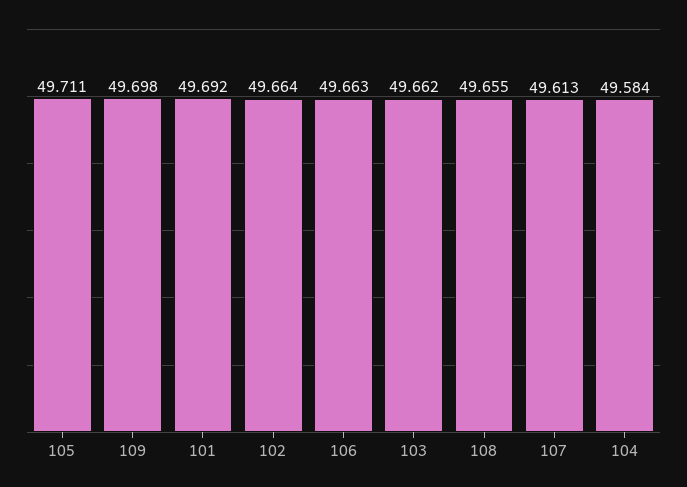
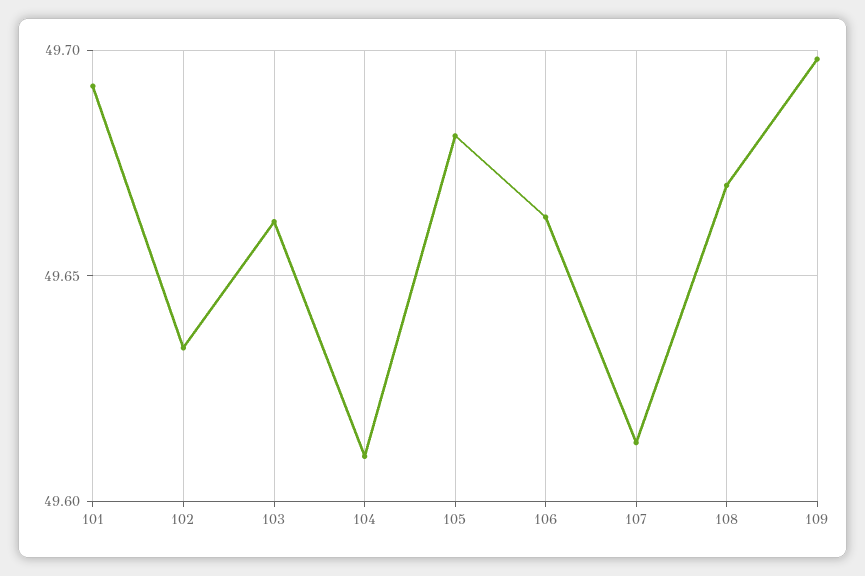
  {
-   "105": 49.711,
+   "105": 49.68,
    "109": 49.698,
    "101": 49.692,
-   "102": 49.664,
+   "102": 49.635,
    "106": 49.663,
    "103": 49.662,
-   "108": 49.655,
+   "108": 49.67,
    "107": 49.613,
-   "104": 49.584
+   "104": 49.61
  }

